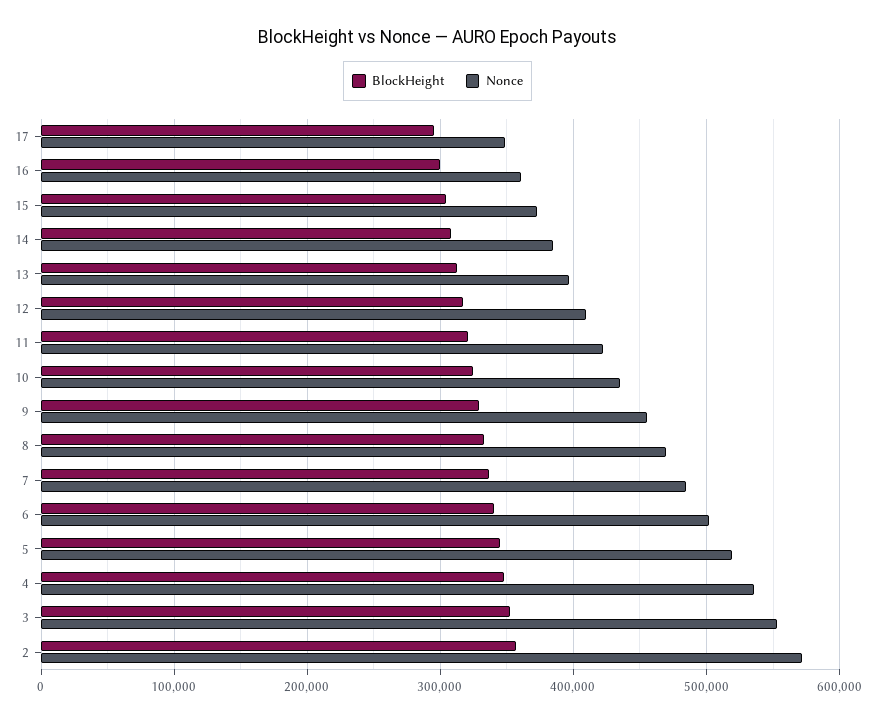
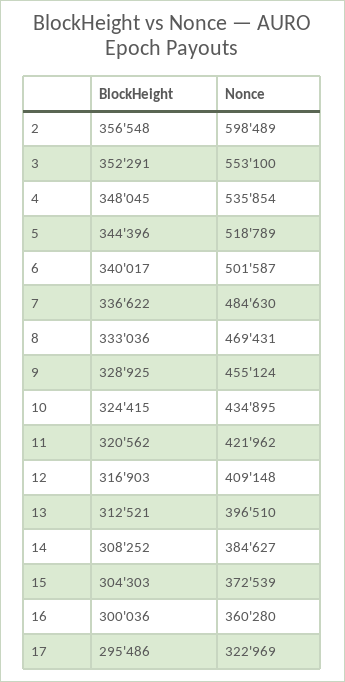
  {
    "BlockHeight": {
      "17": 295486,
      "16": 300036,
      "15": 304303,
      "14": 308252,
      "13": 312521,
      "12": 316903,
      "11": 320562,
      "10": 324415,
      "9": 328925,
      "8": 333036,
      "7": 336622,
      "6": 340017,
      "5": 344396,
      "4": 348045,
      "3": 352291,
      "2": 356548
    },
    "Nonce": {
-     "17": 350000,
+     "17": 322969,
      "16": 360280,
      "15": 372539,
      "14": 384627,
      "13": 396510,
      "12": 409148,
      "11": 421962,
      "10": 434895,
      "9": 455124,
      "8": 469431,
      "7": 484630,
      "6": 501587,
      "5": 518789,
      "4": 535854,
      "3": 553100,
-     "2": 570000
+     "2": 598489
    }
  }

